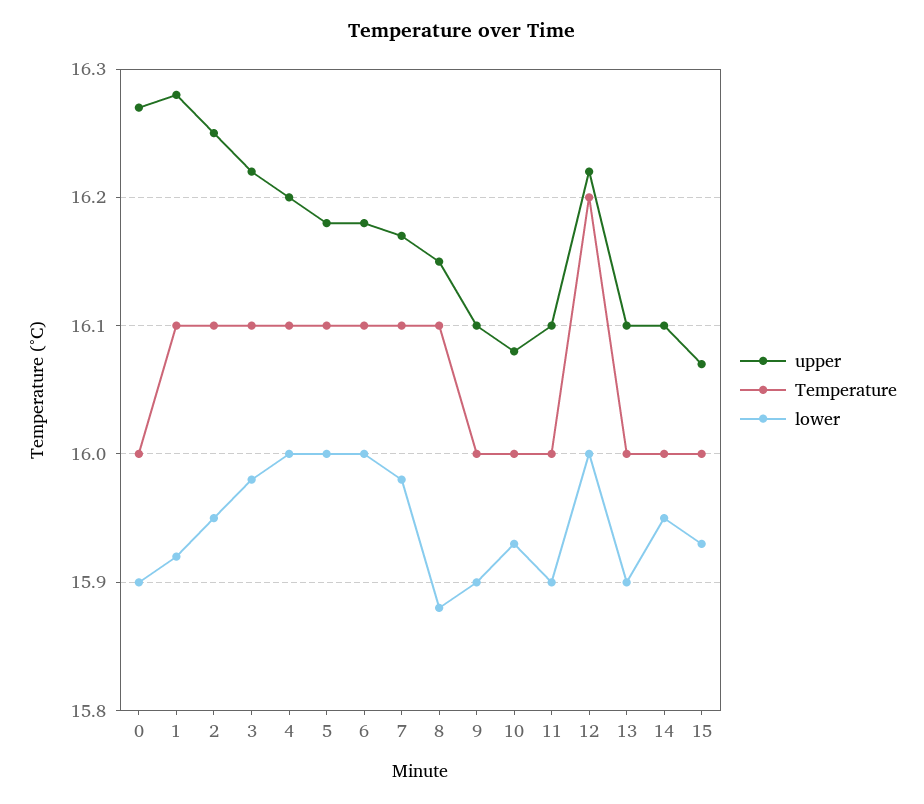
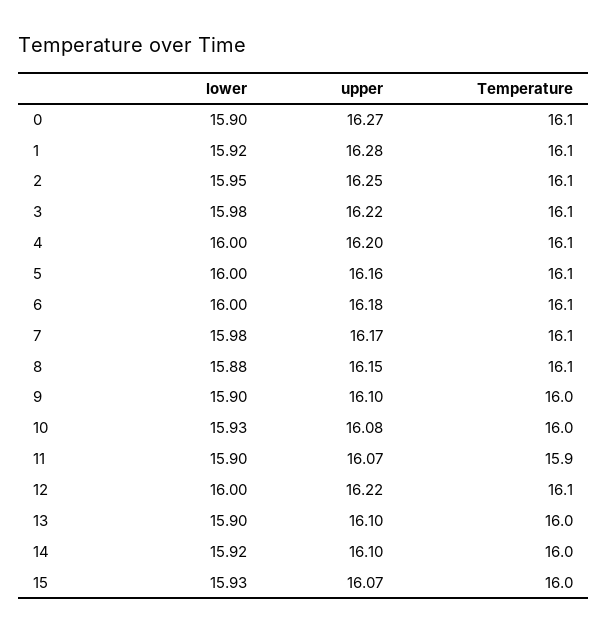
  {
    "upper": {
      "0": 16.27,
      "1": 16.28,
      "2": 16.25,
      "3": 16.22,
      "4": 16.2,
-     "5": 16.18,
+     "5": 16.16,
      "6": 16.18,
      "7": 16.17,
      "8": 16.15,
      "9": 16.1,
      "10": 16.08,
-     "11": 16.1,
+     "11": 16.07,
      "12": 16.22,
      "13": 16.1,
      "14": 16.1,
      "15": 16.07
    },
    "Temperature": {
-     "0": 16,
+     "0": 16.1,
      "1": 16.1,
      "2": 16.1,
      "3": 16.1,
      "4": 16.1,
      "5": 16.1,
      "6": 16.1,
      "7": 16.1,
      "8": 16.1,
      "9": 16,
      "10": 16,
-     "11": 16,
+     "11": 15.9,
-     "12": 16.2,
+     "12": 16.1,
      "13": 16,
      "14": 16,
      "15": 16
    },
    "lower": {
      "0": 15.9,
      "1": 15.92,
      "2": 15.95,
      "3": 15.98,
      "4": 16,
      "5": 16,
      "6": 16,
      "7": 15.98,
      "8": 15.88,
      "9": 15.9,
      "10": 15.93,
      "11": 15.9,
      "12": 16,
      "13": 15.9,
-     "14": 15.95,
+     "14": 15.92,
      "15": 15.93
    }
  }

